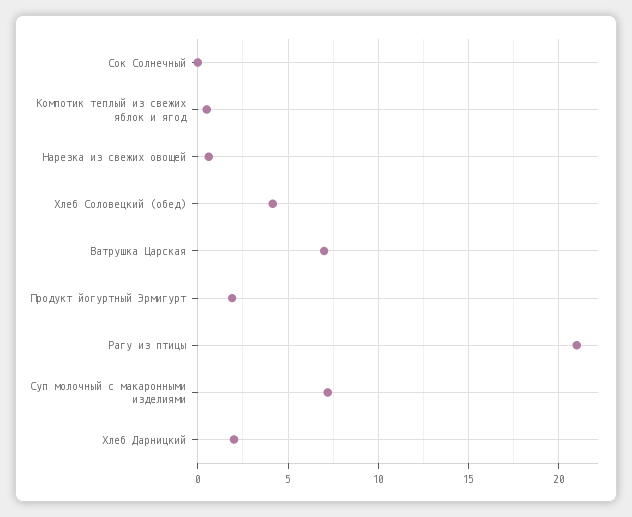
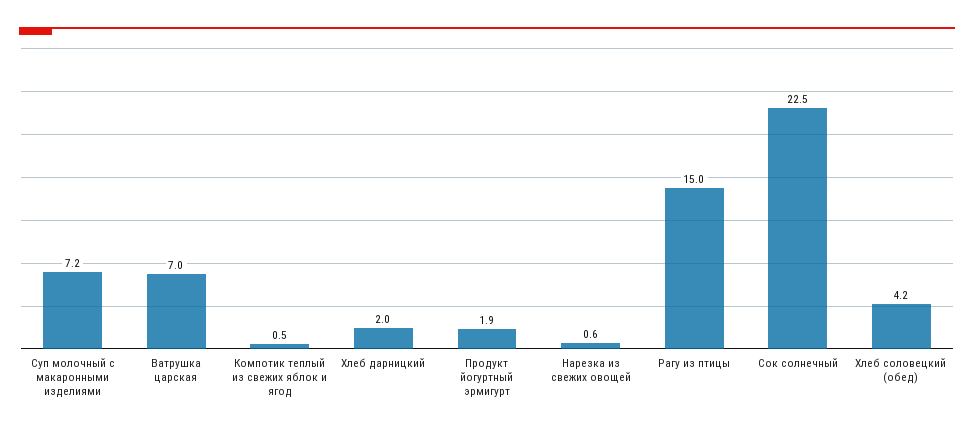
  {
-   "Сок Солнечный": 0,
+   "Сок Солнечный": 22.5,
    "Компотик теплый из свежих яблок и ягод": 0.5,
    "Нарезка из свежих овощей": 0.6,
    "Хлеб Соловецкий (обед)": 4.2,
    "Ватрушка Царская": 7,
    "Продукт йогуртный Эрмигурт": 1.9,
-   "Рагу из птицы": 21,
+   "Рагу из птицы": 15,
    "Суп молочный с макаронными изделиями": 7.2,
    "Хлеб Дарницкий": 2
  }

